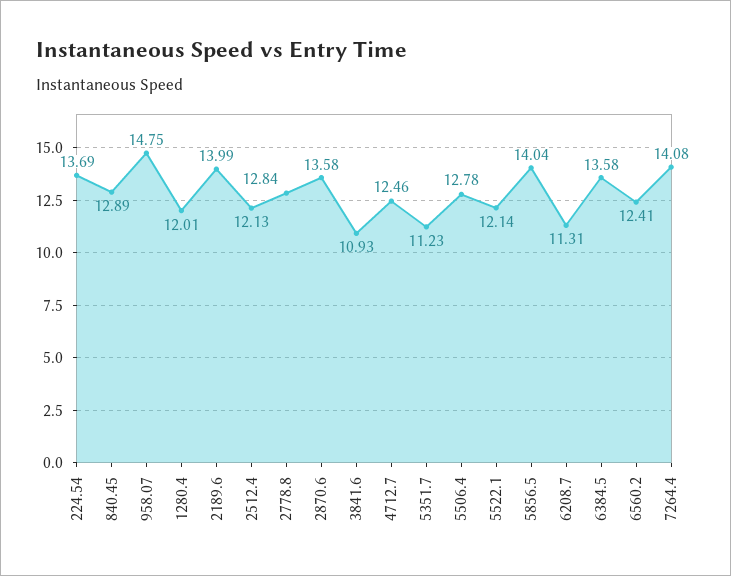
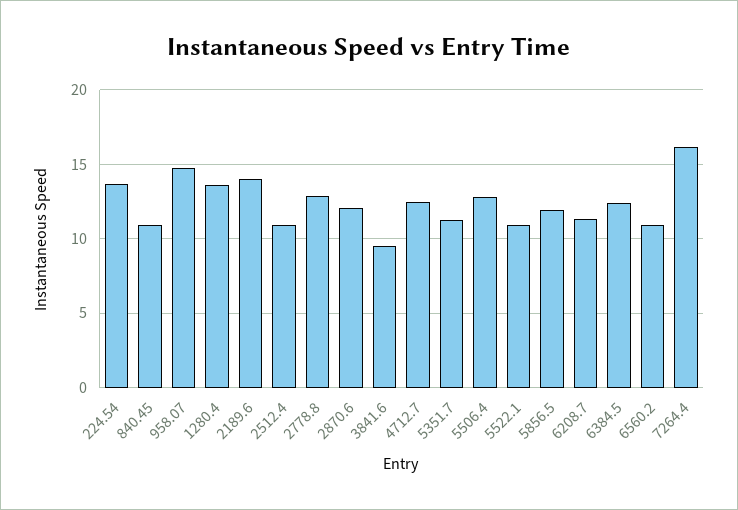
  {
    "224.54": 13.69,
-   "840.45": 12.89,
+   "840.45": 11,
    "958.07": 14.75,
-   "1280.4": 12.01,
+   "1280.4": 13.5,
    "2189.6": 13.99,
-   "2512.4": 12.13,
+   "2512.4": 11,
    "2778.8": 12.84,
-   "2870.6": 13.58,
+   "2870.6": 12,
-   "3841.6": 10.93,
+   "3841.6": 9.5,
    "4712.7": 12.46,
    "5351.7": 11.23,
    "5506.4": 12.78,
-   "5522.1": 12.14,
+   "5522.1": 11,
-   "5856.5": 14.04,
+   "5856.5": 12,
    "6208.7": 11.31,
-   "6384.5": 13.58,
+   "6384.5": 12.5,
-   "6560.2": 12.41,
+   "6560.2": 11,
-   "7264.4": 14.08
+   "7264.4": 16
  }

